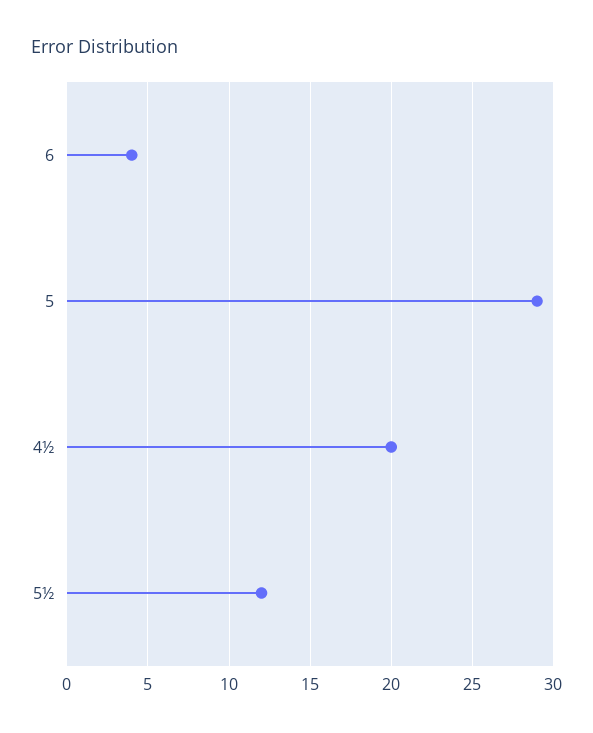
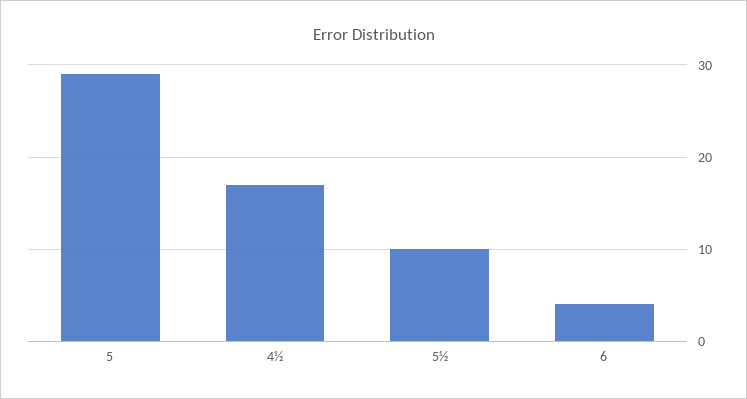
  {
    "6": 4,
    "5": 29,
-   "4½": 20,
+   "4½": 17,
-   "5½": 12
+   "5½": 10
  }

